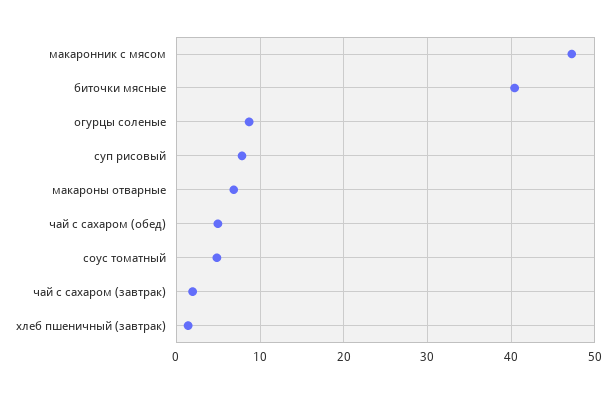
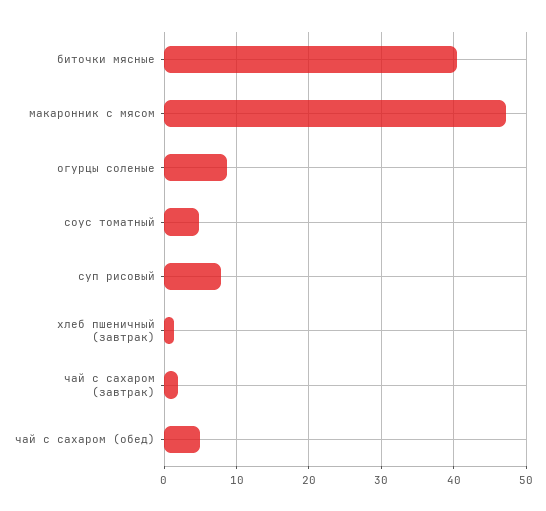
  {
    "макаронник с мясом": 47,
    "биточки мясные": 40,
    "огурцы соленые": 9,
    "суп рисовый": 8,
-   "макароны отварные": 7,
    "чай с сахаром (обед)": 5,
    "соус томатный": 5,
    "чай с сахаром (завтрак)": 2,
    "хлеб пшеничный (завтрак)": 1
  }

